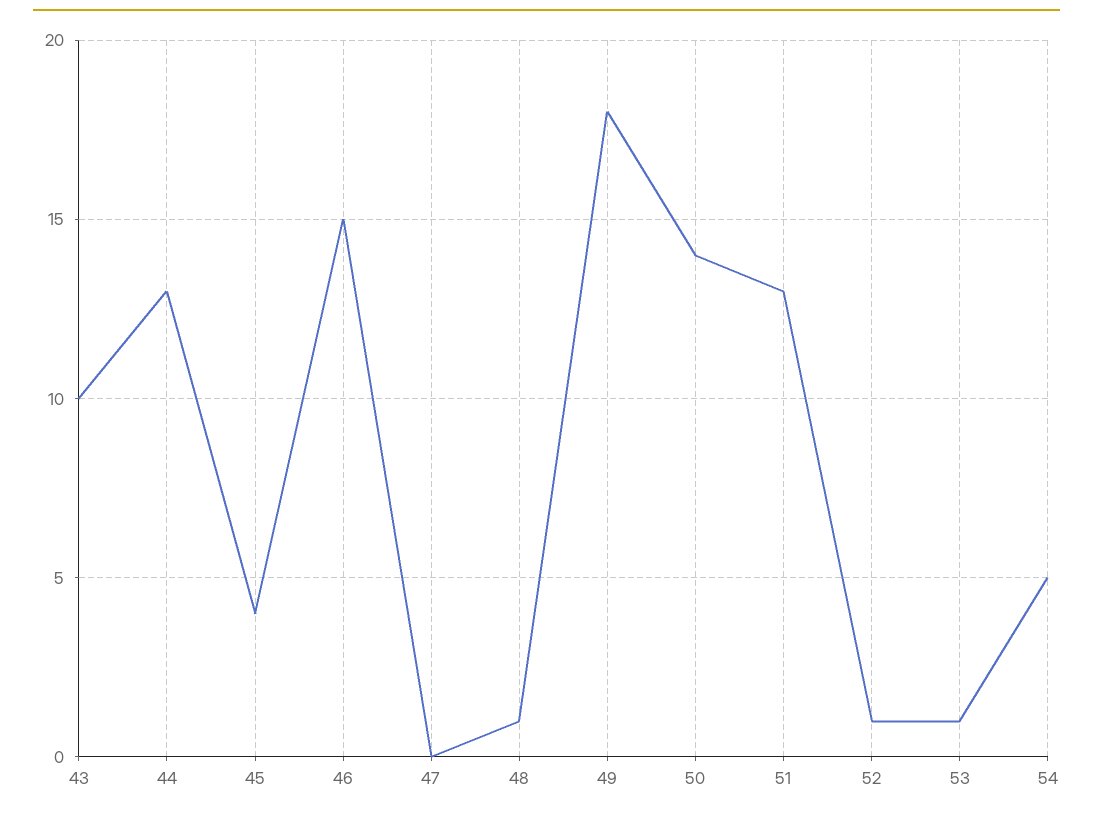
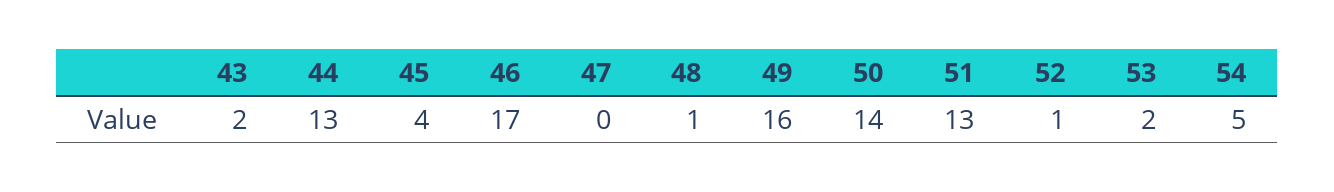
  {
-   "43": 10,
+   "43": 2,
    "44": 13,
    "45": 4,
-   "46": 15,
+   "46": 17,
    "47": 0,
    "48": 1,
-   "49": 18,
+   "49": 16,
    "50": 14,
    "51": 13,
    "52": 1,
-   "53": 1,
+   "53": 2,
    "54": 5
  }

